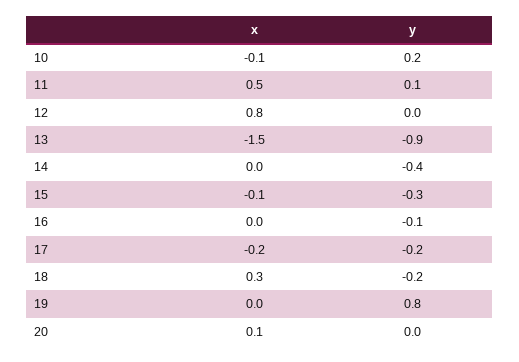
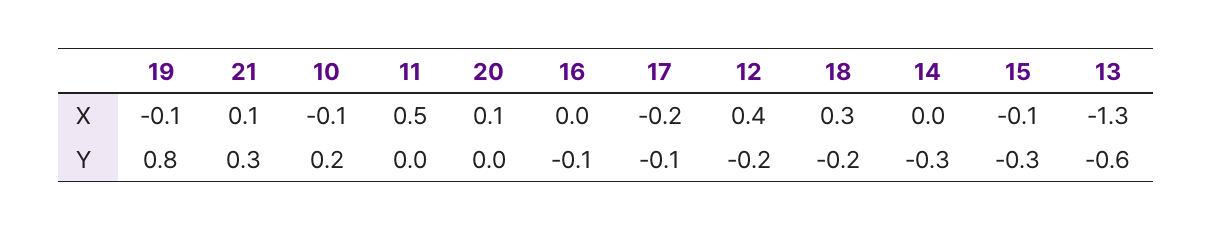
  {
    "x": {
      "10": -0.1,
      "11": 0.5,
-     "12": 0.8,
+     "12": 0.4,
-     "13": -1.5,
+     "13": -1.3,
      "14": 0,
      "15": -0.1,
      "16": 0,
      "17": -0.2,
      "18": 0.3,
-     "19": 0,
+     "19": -0.1,
-     "20": 0.1
+     "20": 0.1,
+     "21": 0.1
    },
    "y": {
      "10": 0.2,
-     "11": 0.1,
+     "11": 0,
-     "12": 0,
+     "12": -0.2,
-     "13": -0.9,
+     "13": -0.6,
-     "14": -0.4,
+     "14": -0.3,
      "15": -0.3,
      "16": -0.1,
-     "17": -0.2,
+     "17": -0.1,
      "18": -0.2,
      "19": 0.8,
-     "20": 0
+     "20": 0,
+     "21": 0.3
    }
  }

